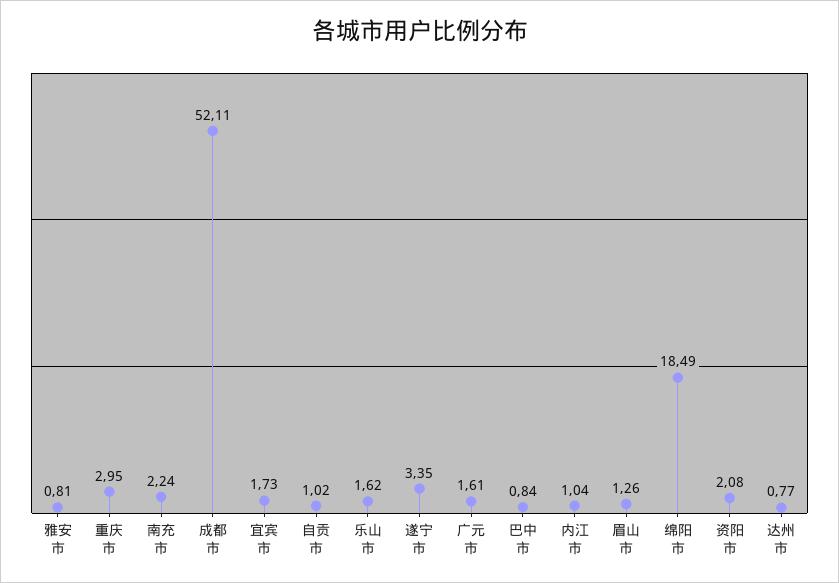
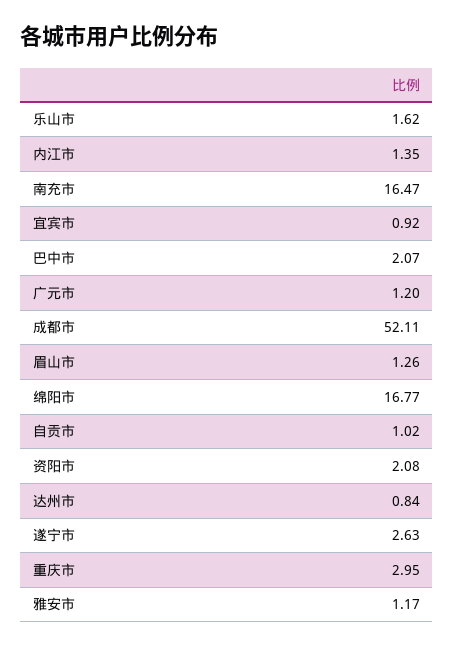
  {
-   "雅安市": 0.81,
+   "雅安市": 1.17,
    "重庆市": 2.95,
-   "南充市": 2.24,
+   "南充市": 16.47,
    "成都市": 52.11,
-   "宜宾市": 1.73,
+   "宜宾市": 0.92,
    "自贡市": 1.02,
    "乐山市": 1.62,
-   "遂宁市": 3.35,
+   "遂宁市": 2.63,
-   "广元市": 1.61,
+   "广元市": 1.2,
-   "巴中市": 0.84,
+   "巴中市": 2.07,
-   "内江市": 1.04,
+   "内江市": 1.35,
    "眉山市": 1.26,
-   "绵阳市": 18.49,
+   "绵阳市": 16.77,
    "资阳市": 2.08,
-   "达州市": 0.77
+   "达州市": 0.84
  }

